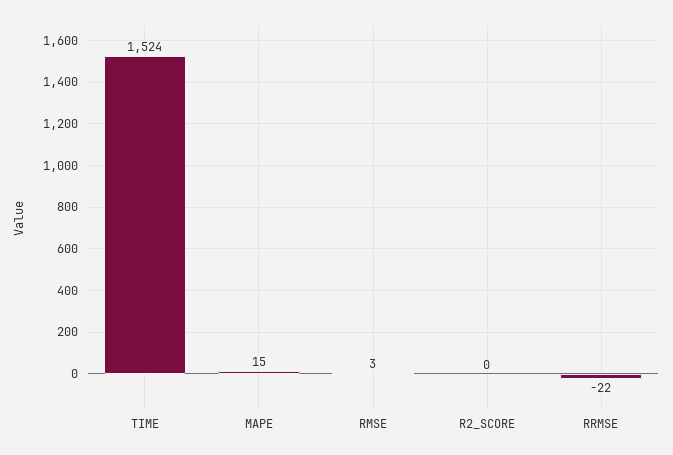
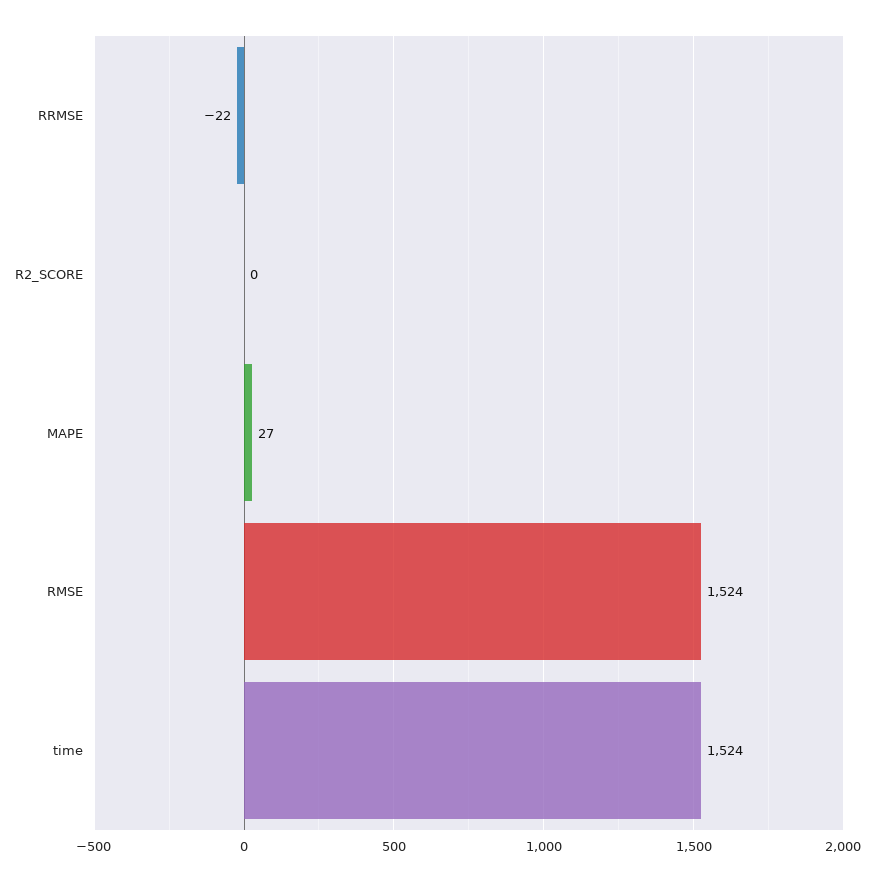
  {
    "TIME": 1524,
-   "MAPE": 15,
+   "MAPE": 27,
-   "RMSE": 3,
+   "RMSE": 1524,
    "R2_SCORE": 0,
    "RRMSE": -22
  }

